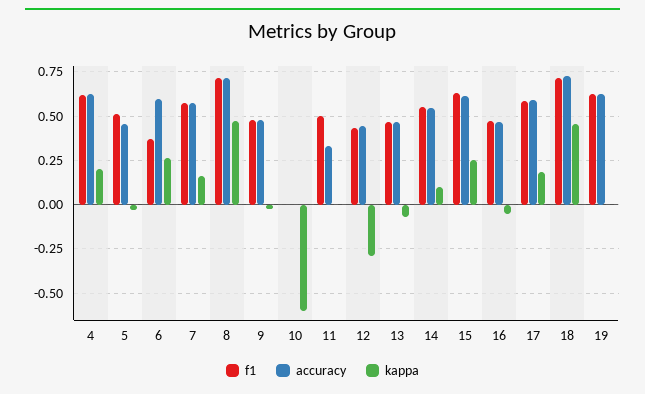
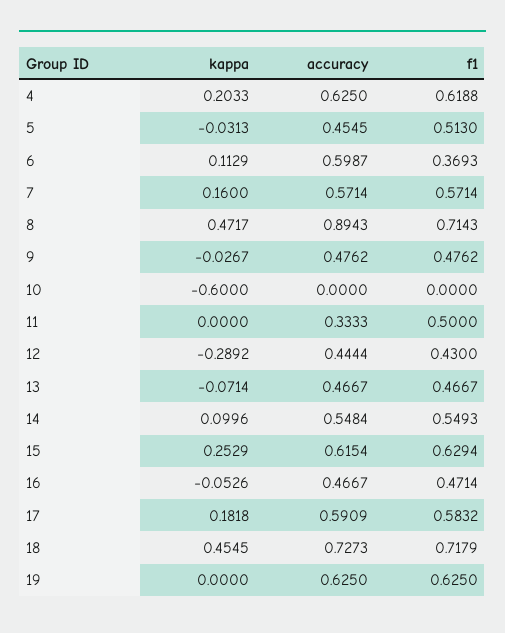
  {
    "f1": {
      "4": 0.6188,
      "5": 0.513,
      "6": 0.3693,
      "7": 0.5714,
      "8": 0.7143,
      "9": 0.4762,
      "10": 0,
      "11": 0.5,
      "12": 0.43,
      "13": 0.4667,
      "14": 0.5493,
      "15": 0.6294,
      "16": 0.4714,
      "17": 0.5832,
      "18": 0.7179,
      "19": 0.625
    },
    "accuracy": {
      "4": 0.625,
      "5": 0.4545,
      "6": 0.5987,
      "7": 0.5714,
-     "8": 0.7,
+     "8": 0.8943,
      "9": 0.4762,
      "10": 0,
      "11": 0.3333,
      "12": 0.4444,
      "13": 0.4667,
      "14": 0.5484,
      "15": 0.6154,
      "16": 0.4667,
      "17": 0.5909,
      "18": 0.7273,
      "19": 0.625
    },
    "kappa": {
      "4": 0.2033,
      "5": -0.0313,
-     "6": 0.25,
+     "6": 0.1129,
      "7": 0.16,
      "8": 0.4717,
      "9": -0.0267,
      "10": -0.6,
      "11": 0,
      "12": -0.2892,
      "13": -0.0714,
      "14": 0.0996,
      "15": 0.2529,
      "16": -0.0526,
      "17": 0.1818,
      "18": 0.4545,
      "19": 0
    }
  }

